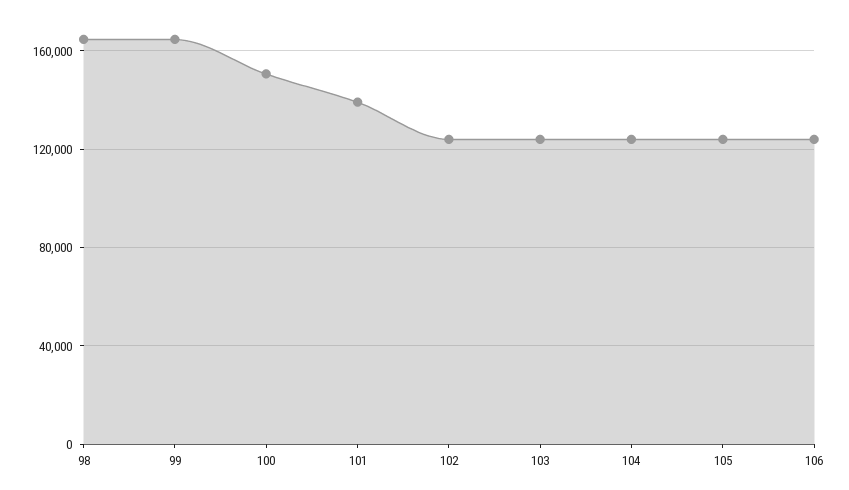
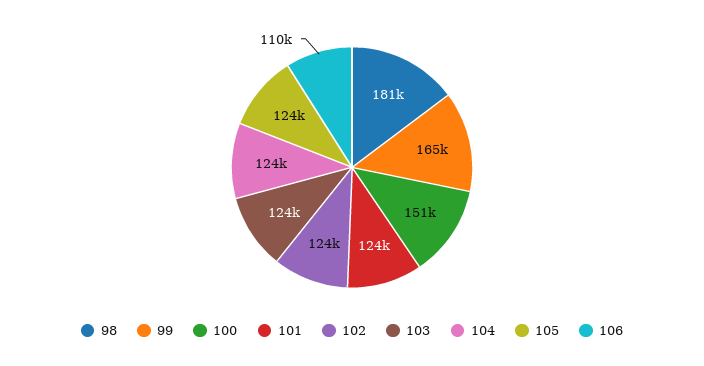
  {
-   "98": 165000,
+   "98": 181000,
    "99": 165000,
    "100": 151000,
-   "101": 140000,
+   "101": 124000,
    "102": 124000,
    "103": 124000,
    "104": 124000,
    "105": 124000,
-   "106": 125000
+   "106": 110000
  }

